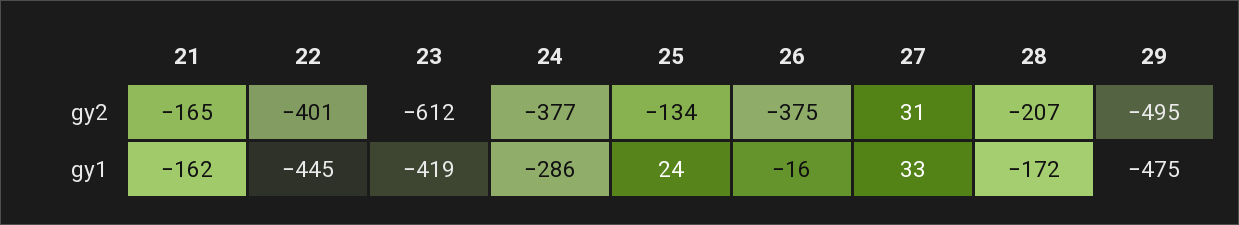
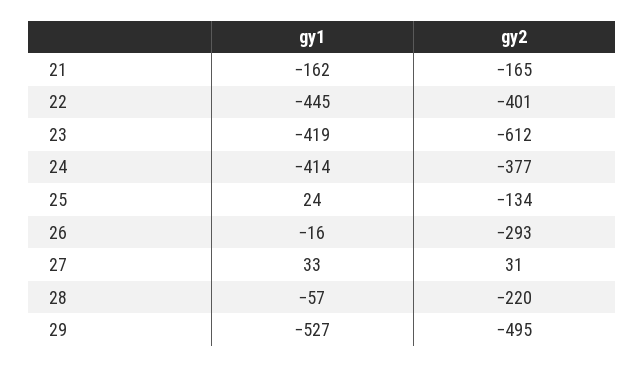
  {
    "21": {
      "gy2": -165,
      "gy1": -162
    },
    "22": {
      "gy2": -401,
      "gy1": -445
    },
    "23": {
      "gy2": -612,
      "gy1": -419
    },
    "24": {
      "gy2": -377,
-     "gy1": -286
+     "gy1": -414
    },
    "25": {
      "gy2": -134,
      "gy1": 24
    },
    "26": {
-     "gy2": -375,
+     "gy2": -293,
      "gy1": -16
    },
    "27": {
      "gy2": 31,
      "gy1": 33
    },
    "28": {
-     "gy2": -207,
+     "gy2": -220,
-     "gy1": -172
+     "gy1": -57
    },
    "29": {
      "gy2": -495,
-     "gy1": -475
+     "gy1": -527
    }
  }

